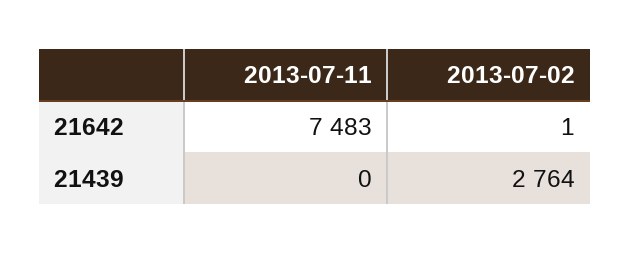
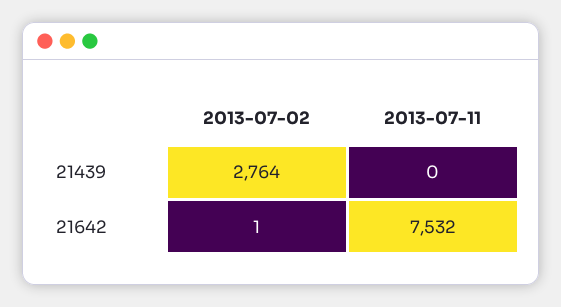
  {
    "2013-07-11": {
-     "21642": 7483,
+     "21642": 7532,
      "21439": 0
    },
    "2013-07-02": {
      "21642": 1,
      "21439": 2764
    }
  }

